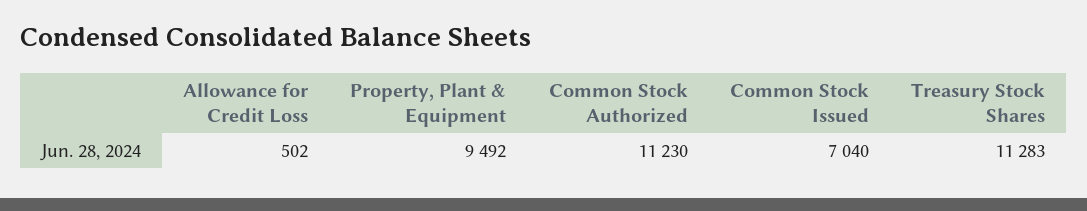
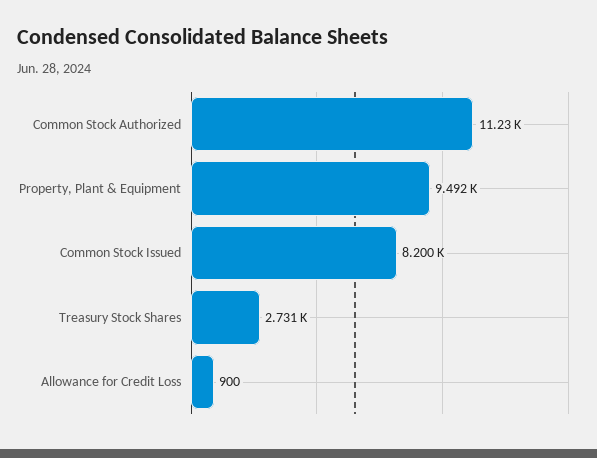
  {
-   "Allowance for Credit Loss": 502,
+   "Allowance for Credit Loss": 900,
    "Property, Plant & Equipment": 9492,
    "Common Stock Authorized": 11230,
-   "Common Stock Issued": 7040,
+   "Common Stock Issued": 8200,
-   "Treasury Stock Shares": 11283
+   "Treasury Stock Shares": 2731
  }

